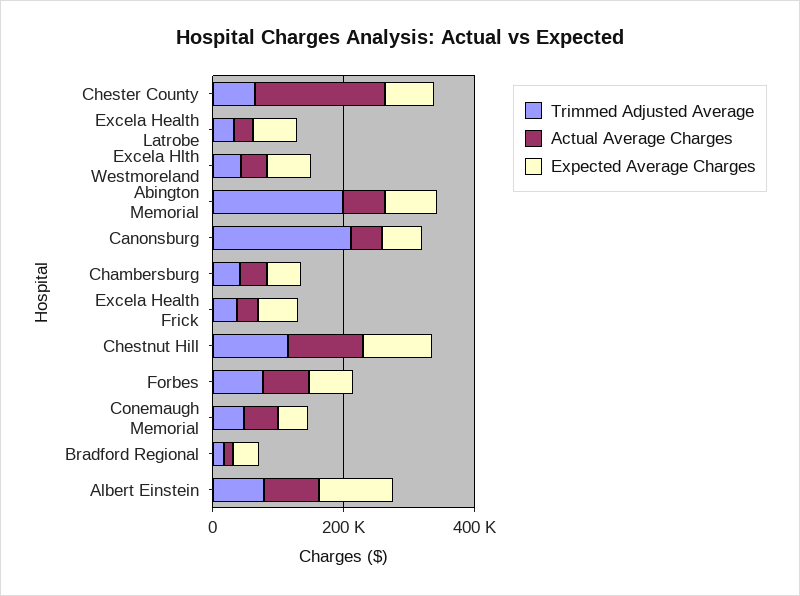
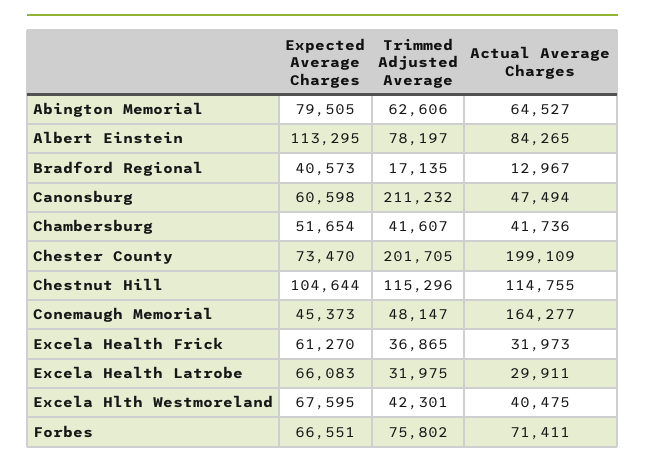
  {
    "Trimmed Adjusted Average": {
-     "Chester County": 50000,
+     "Chester County": 201705,
      "Excela Health Latrobe": 31975,
      "Excela Hlth Westmoreland": 42301,
-     "Abington Memorial": 200000,
+     "Abington Memorial": 62606,
      "Canonsburg": 211232,
      "Chambersburg": 41607,
      "Excela Health Frick": 36865,
      "Chestnut Hill": 115296,
      "Forbes": 75802,
      "Conemaugh Memorial": 48147,
      "Bradford Regional": 17135,
      "Albert Einstein": 78197
    },
    "Actual Average Charges": {
      "Chester County": 199109,
      "Excela Health Latrobe": 29911,
      "Excela Hlth Westmoreland": 40475,
      "Abington Memorial": 64527,
      "Canonsburg": 47494,
      "Chambersburg": 41736,
      "Excela Health Frick": 31973,
      "Chestnut Hill": 114755,
      "Forbes": 71411,
-     "Conemaugh Memorial": 50000,
+     "Conemaugh Memorial": 164277,
      "Bradford Regional": 12967,
      "Albert Einstein": 84265
    },
    "Expected Average Charges": {
      "Chester County": 73470,
      "Excela Health Latrobe": 66083,
      "Excela Hlth Westmoreland": 67595,
      "Abington Memorial": 79505,
      "Canonsburg": 60598,
      "Chambersburg": 51654,
      "Excela Health Frick": 61270,
      "Chestnut Hill": 104644,
      "Forbes": 66551,
      "Conemaugh Memorial": 45373,
      "Bradford Regional": 40573,
      "Albert Einstein": 113295
    }
  }

